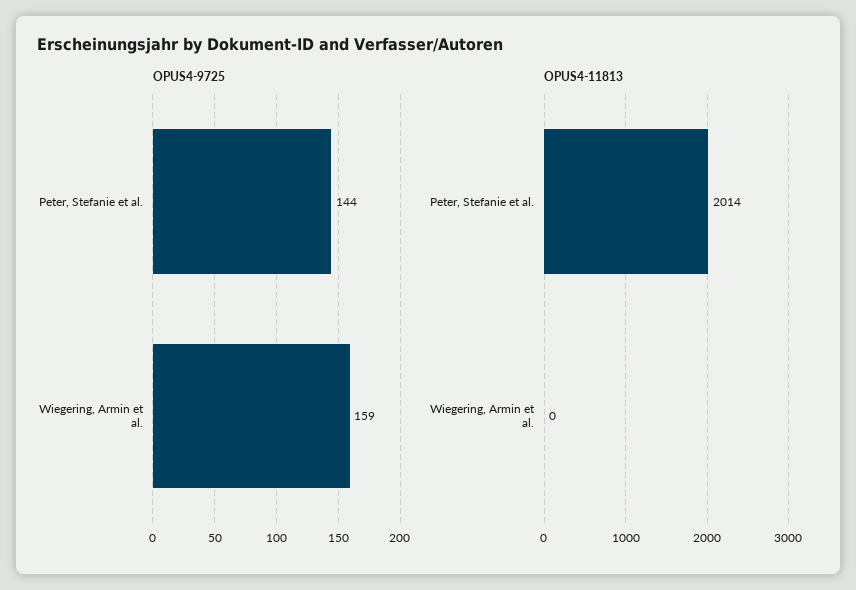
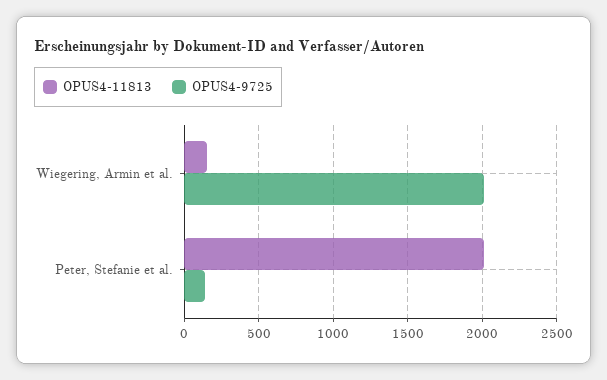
  {
    "OPUS4-9725": {
      "Peter, Stefanie et al.": 144,
-     "Wiegering, Armin et al.": 159
+     "Wiegering, Armin et al.": 2000
    },
    "OPUS4-11813": {
      "Peter, Stefanie et al.": 2014,
-     "Wiegering, Armin et al.": 0
+     "Wiegering, Armin et al.": 150
    }
  }

